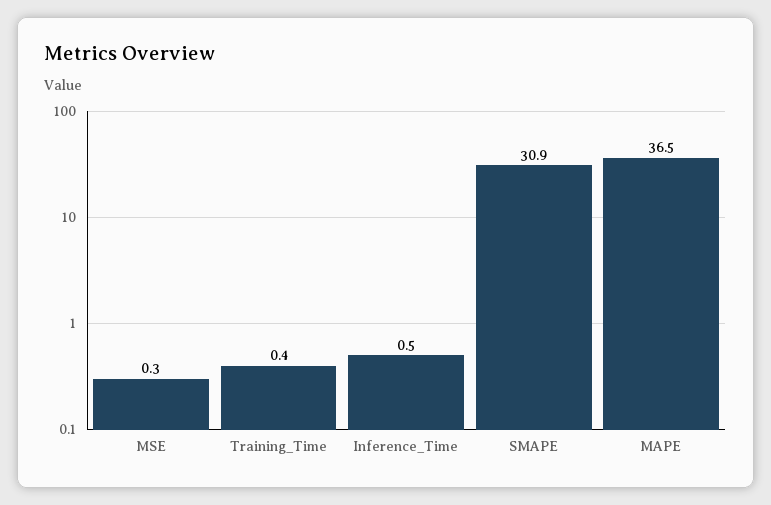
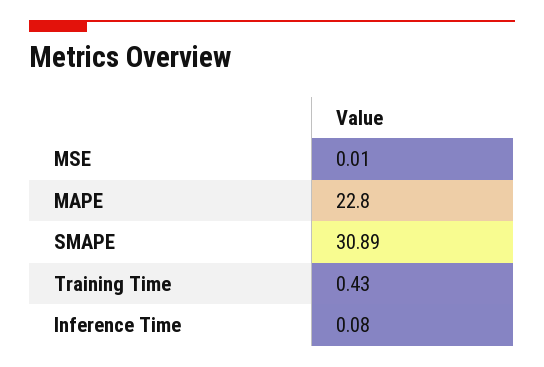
  {
-   "MSE": 0.3,
+   "MSE": 0.01,
    "Training_Time": 0.43,
-   "Inference_Time": 0.5,
+   "Inference_Time": 0.08,
    "SMAPE": 30.89,
-   "MAPE": 36.5
+   "MAPE": 22.8
  }

